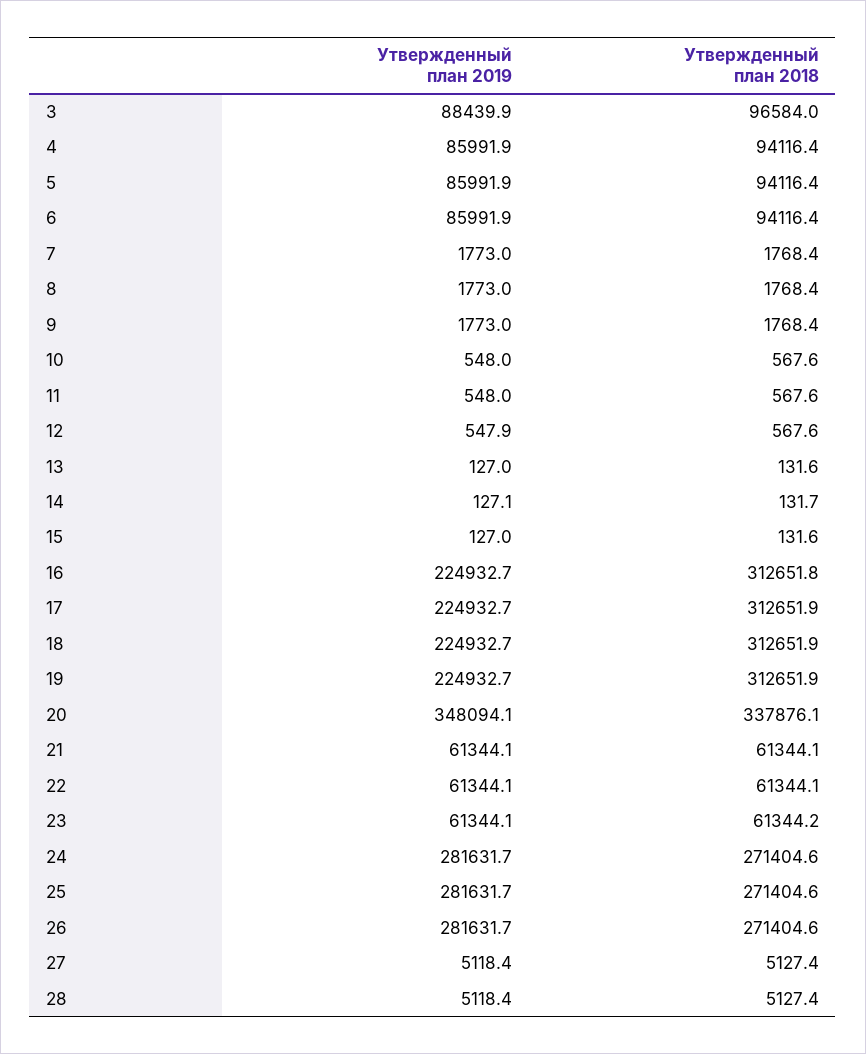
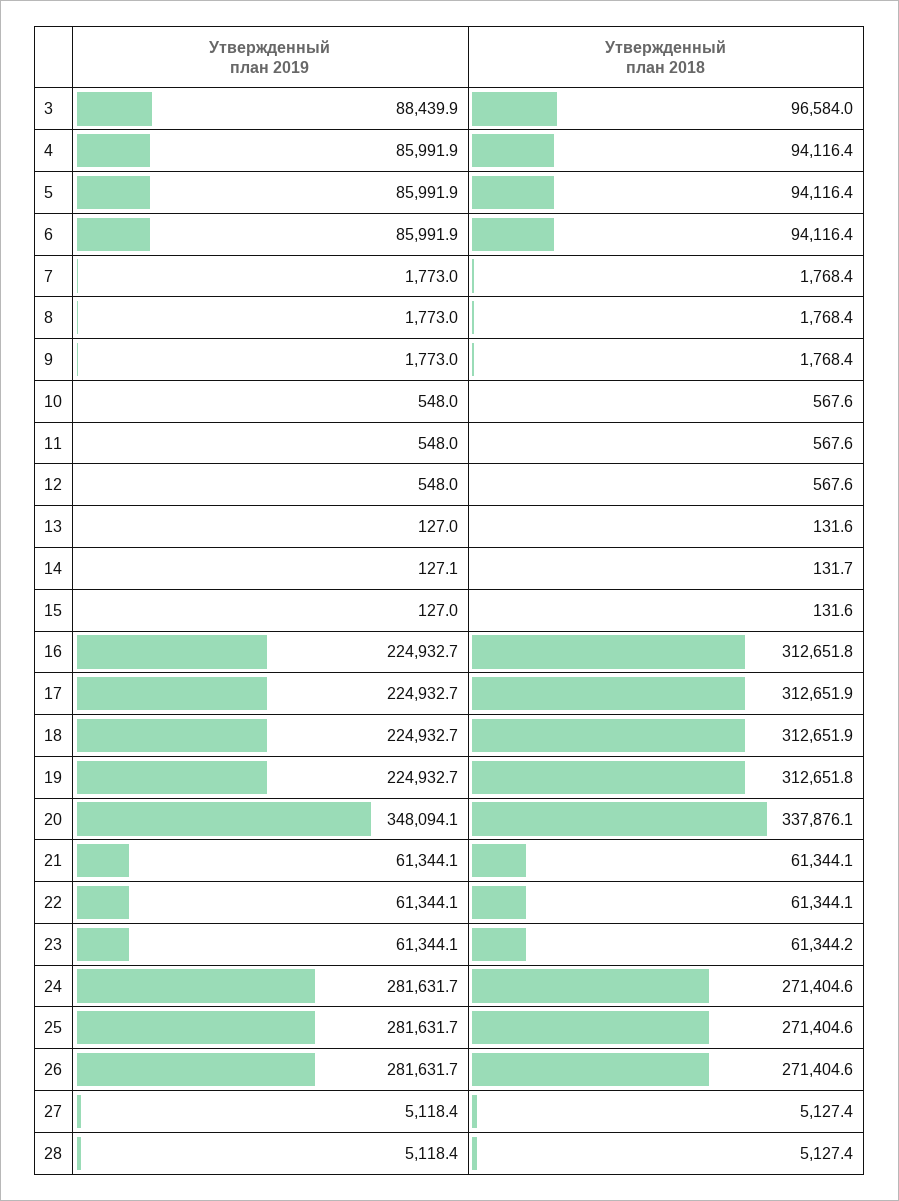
  {
    "Утвержденный план 2019": {
      "3": 88439.9,
      "4": 85991.9,
      "5": 85991.9,
      "6": 85991.9,
      "7": 1773,
      "8": 1773,
      "9": 1773,
      "10": 548,
      "11": 548,
-     "12": 547.9,
+     "12": 548,
      "13": 127,
      "14": 127.1,
      "15": 127,
      "16": 224932.7,
      "17": 224932.7,
      "18": 224932.7,
      "19": 224932.7,
      "20": 348094.1,
      "21": 61344.1,
      "22": 61344.1,
      "23": 61344.1,
      "24": 281631.7,
      "25": 281631.7,
      "26": 281631.7,
      "27": 5118.4,
      "28": 5118.4
    },
    "Утвержденный план 2018": {
      "3": 96584,
      "4": 94116.4,
      "5": 94116.4,
      "6": 94116.4,
      "7": 1768.4,
      "8": 1768.4,
      "9": 1768.4,
      "10": 567.6,
      "11": 567.6,
      "12": 567.6,
      "13": 131.6,
      "14": 131.7,
      "15": 131.6,
      "16": 312651.8,
      "17": 312651.9,
      "18": 312651.9,
-     "19": 312651.9,
+     "19": 312651.8,
      "20": 337876.1,
      "21": 61344.1,
      "22": 61344.1,
      "23": 61344.2,
      "24": 271404.6,
      "25": 271404.6,
      "26": 271404.6,
      "27": 5127.4,
      "28": 5127.4
    }
  }

